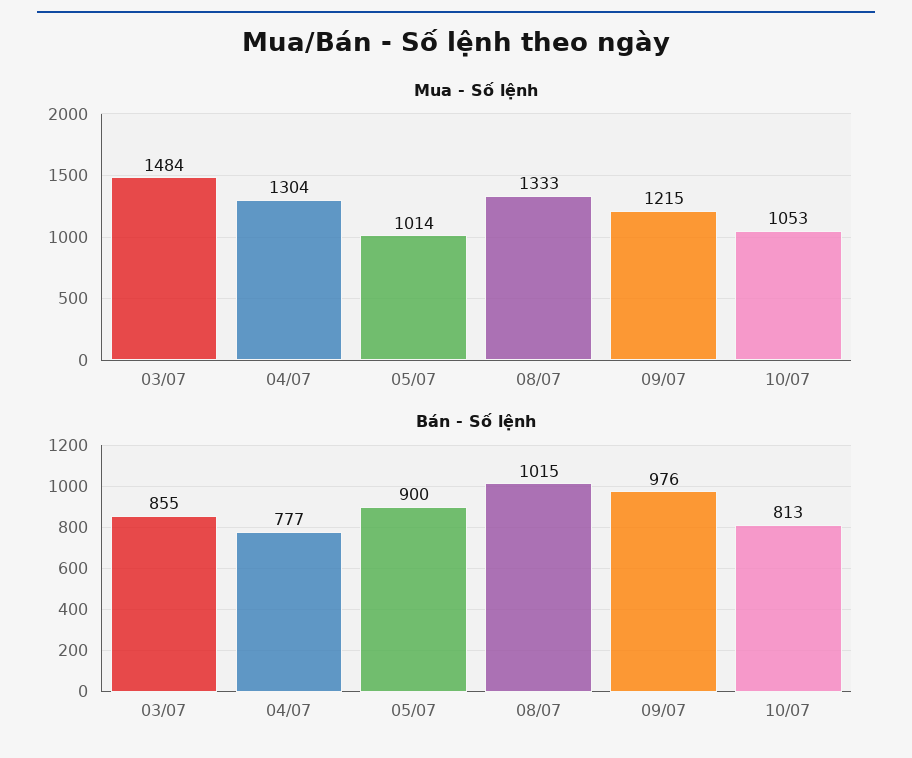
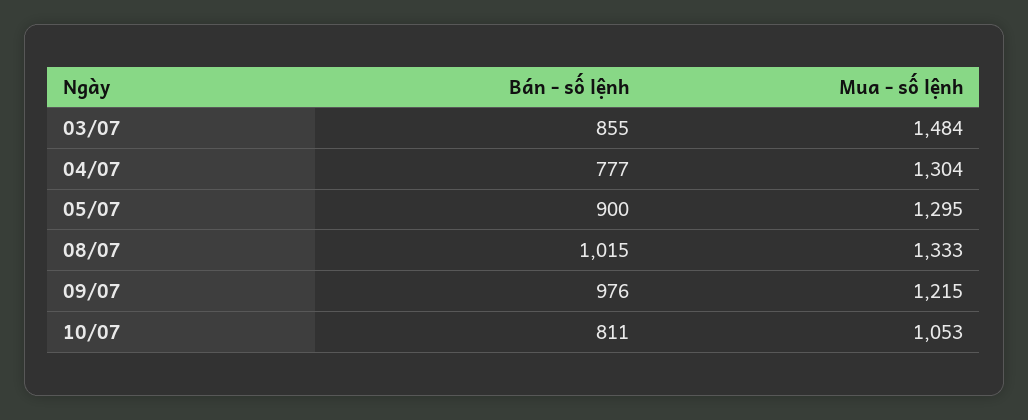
  {
    "Mua - Số lệnh": {
      "03/07": 1484,
      "04/07": 1304,
-     "05/07": 1014,
+     "05/07": 1295,
      "08/07": 1333,
      "09/07": 1215,
      "10/07": 1053
    },
    "Bán - Số lệnh": {
      "03/07": 855,
      "04/07": 777,
      "05/07": 900,
      "08/07": 1015,
      "09/07": 976,
-     "10/07": 813
+     "10/07": 811
    }
  }

